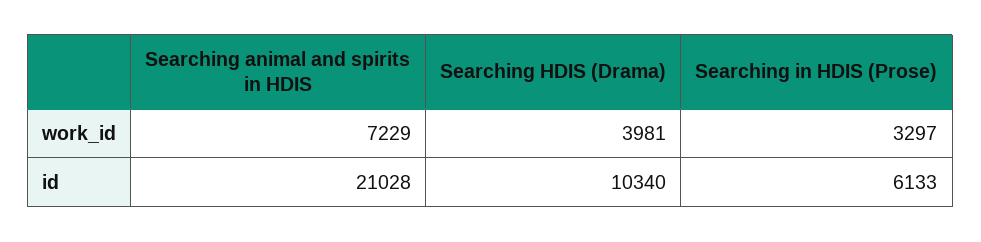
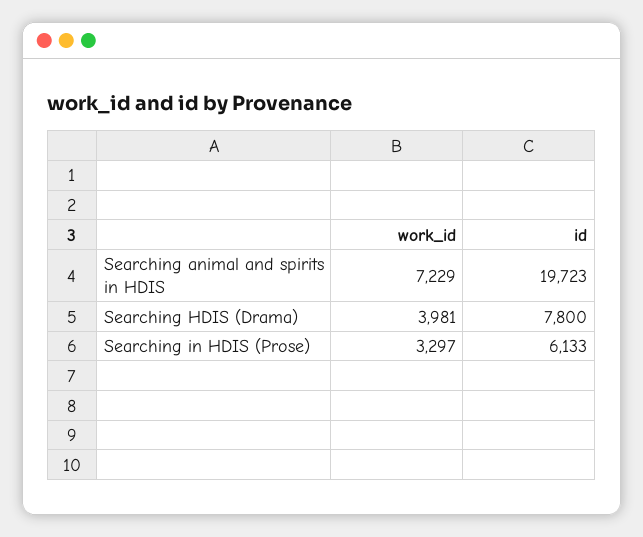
  {
    "Searching animal and spirits in HDIS": {
      "work_id": 7229,
-     "id": 21028
+     "id": 19723
    },
    "Searching HDIS (Drama)": {
      "work_id": 3981,
-     "id": 10340
+     "id": 7800
    },
    "Searching in HDIS (Prose)": {
      "work_id": 3297,
      "id": 6133
    }
  }

